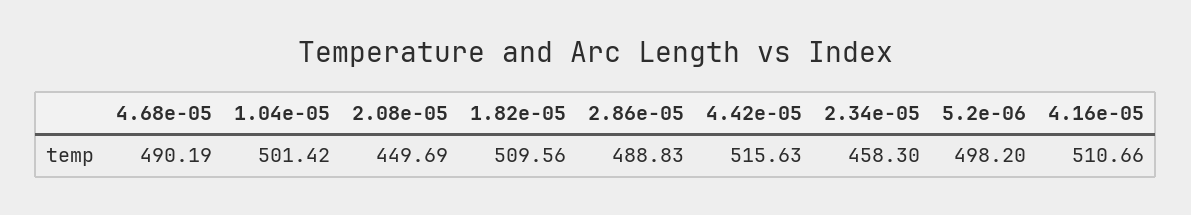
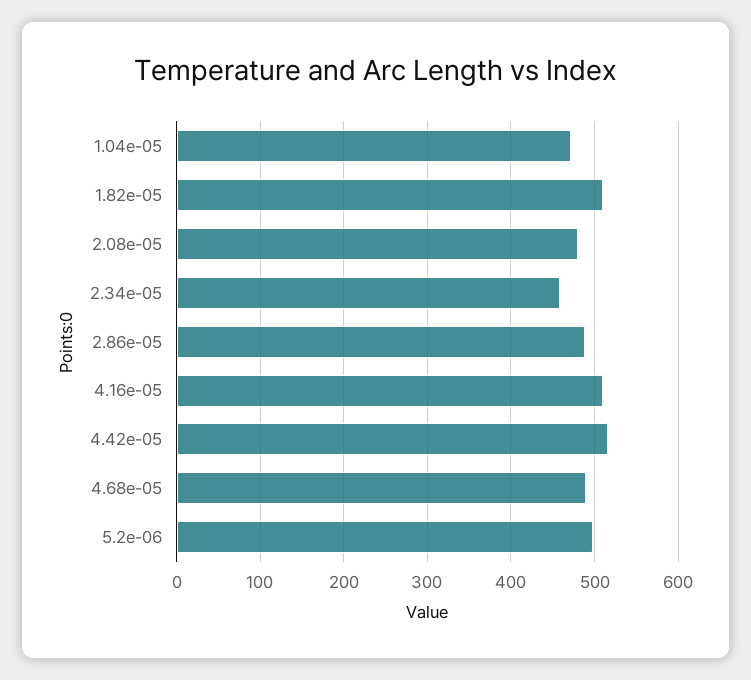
  {
    "4.68e-05": 490.19,
-   "1.04e-05": 501.42,
+   "1.04e-05": 470,
-   "2.08e-05": 449.69,
+   "2.08e-05": 480,
    "1.82e-05": 509.56,
    "2.86e-05": 488.83,
    "4.42e-05": 515.63,
    "2.34e-05": 458.3,
    "5.2e-06": 498.2,
    "4.16e-05": 510.66
  }

